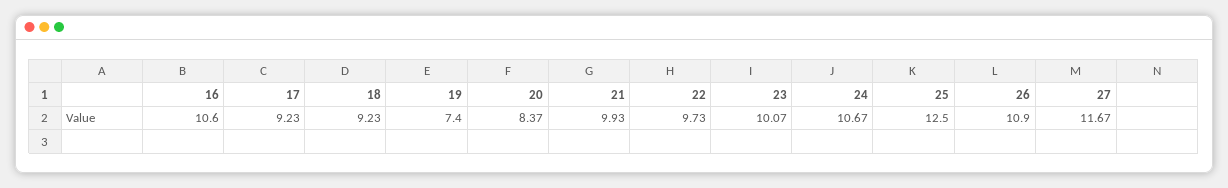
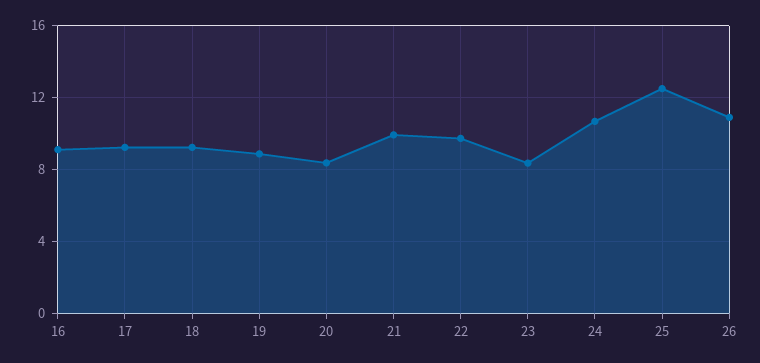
  {
-   "16": 10.6,
+   "16": 9,
    "17": 9.23,
    "18": 9.23,
-   "19": 7.4,
+   "19": 9,
    "20": 8.37,
    "21": 9.93,
    "22": 9.73,
-   "23": 10.07,
+   "23": 8.5,
    "24": 10.67,
    "25": 12.5,
-   "26": 10.9,
+   "26": 10.9
-   "27": 11.67
  }

